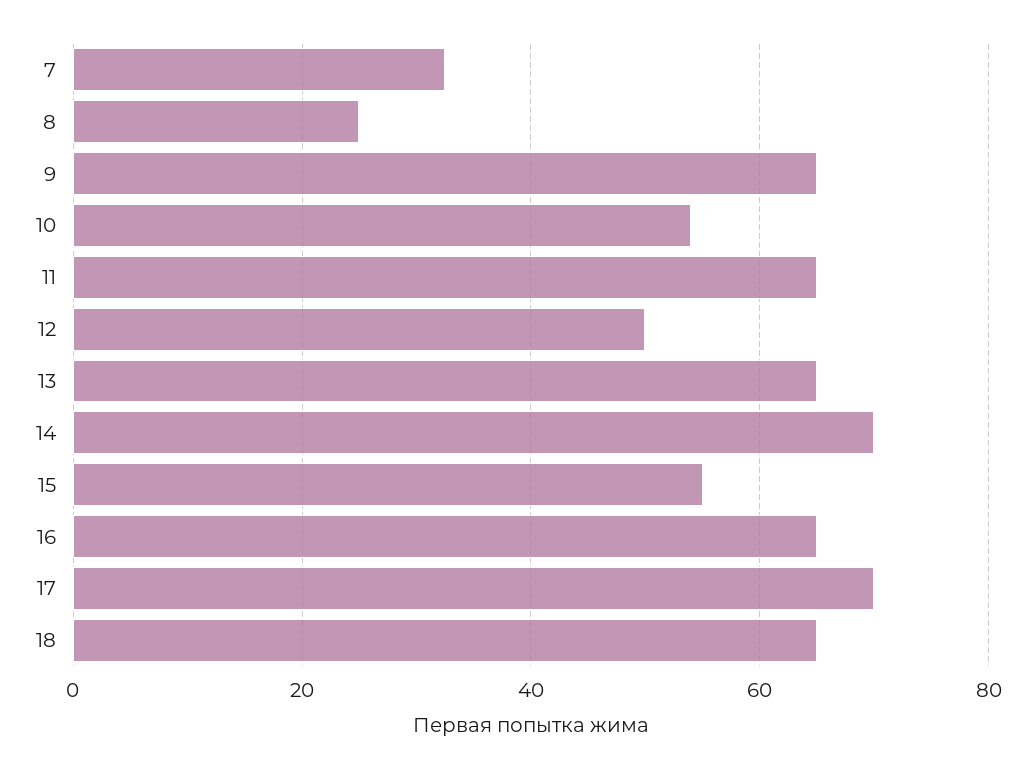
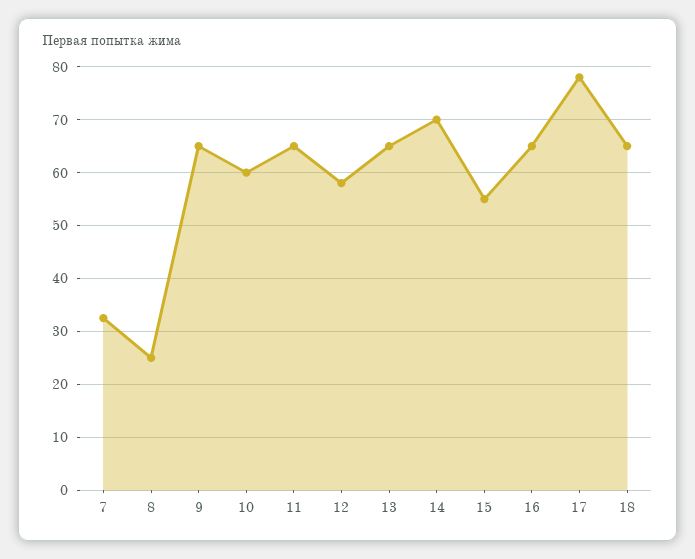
  {
    "7": 32,
    "8": 26,
    "9": 66,
-   "10": 54,
+   "10": 60,
    "11": 66,
-   "12": 50,
+   "12": 58,
    "13": 66,
    "14": 70,
    "15": 56,
    "16": 66,
-   "17": 70,
+   "17": 78,
    "18": 66
  }

